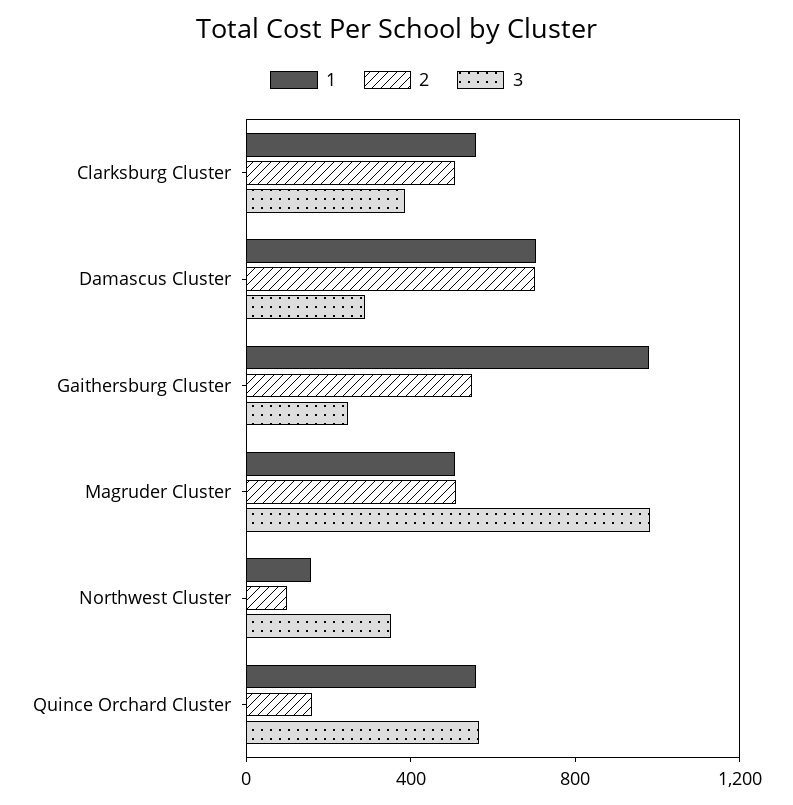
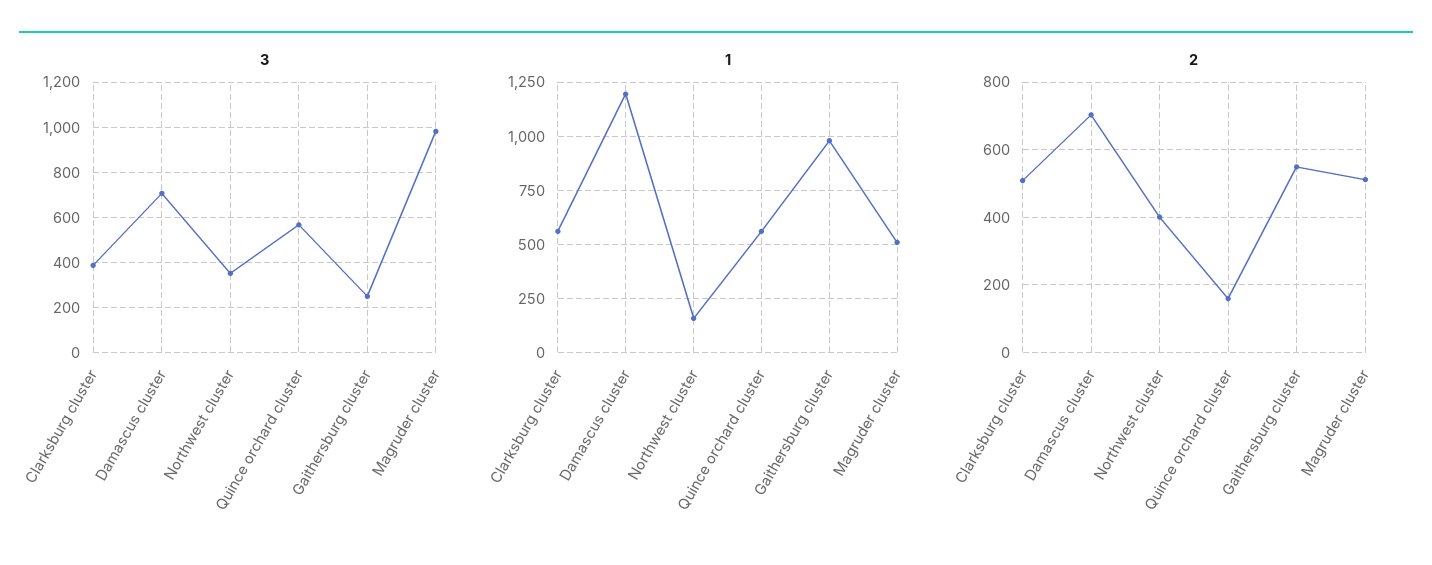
  {
    "1": {
      "Clarksburg Cluster": 550,
-     "Damascus Cluster": 700,
+     "Damascus Cluster": 1200,
      "Gaithersburg Cluster": 1000,
      "Magruder Cluster": 500,
      "Northwest Cluster": 150,
      "Quince Orchard Cluster": 550
    },
    "2": {
      "Clarksburg Cluster": 500,
      "Damascus Cluster": 700,
      "Gaithersburg Cluster": 540,
      "Magruder Cluster": 520,
-     "Northwest Cluster": 100,
+     "Northwest Cluster": 400,
      "Quince Orchard Cluster": 160
    },
    "3": {
      "Clarksburg Cluster": 400,
-     "Damascus Cluster": 300,
+     "Damascus Cluster": 700,
      "Gaithersburg Cluster": 250,
      "Magruder Cluster": 1000,
      "Northwest Cluster": 350,
      "Quince Orchard Cluster": 550
    }
  }

